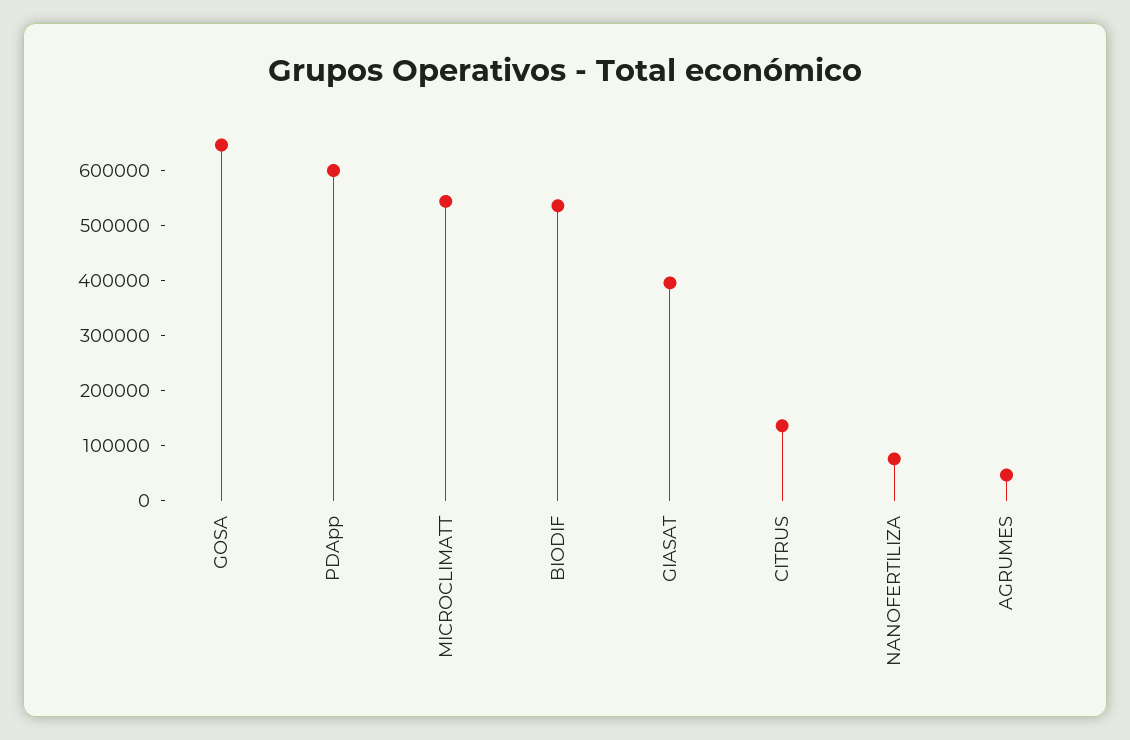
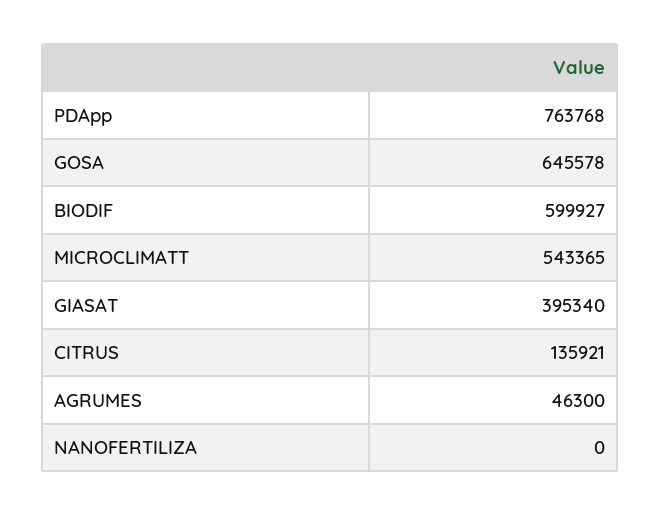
  {
    "GOSA": 645578,
-   "PDApp": 600000,
+   "PDApp": 763768,
    "MICROCLIMATT": 543365,
-   "BIODIF": 540000,
+   "BIODIF": 599927,
    "GIASAT": 395340,
    "CITRUS": 135921,
-   "NANOFERTILIZA": 80000,
+   "NANOFERTILIZA": 0,
    "AGRUMES": 46300
  }

